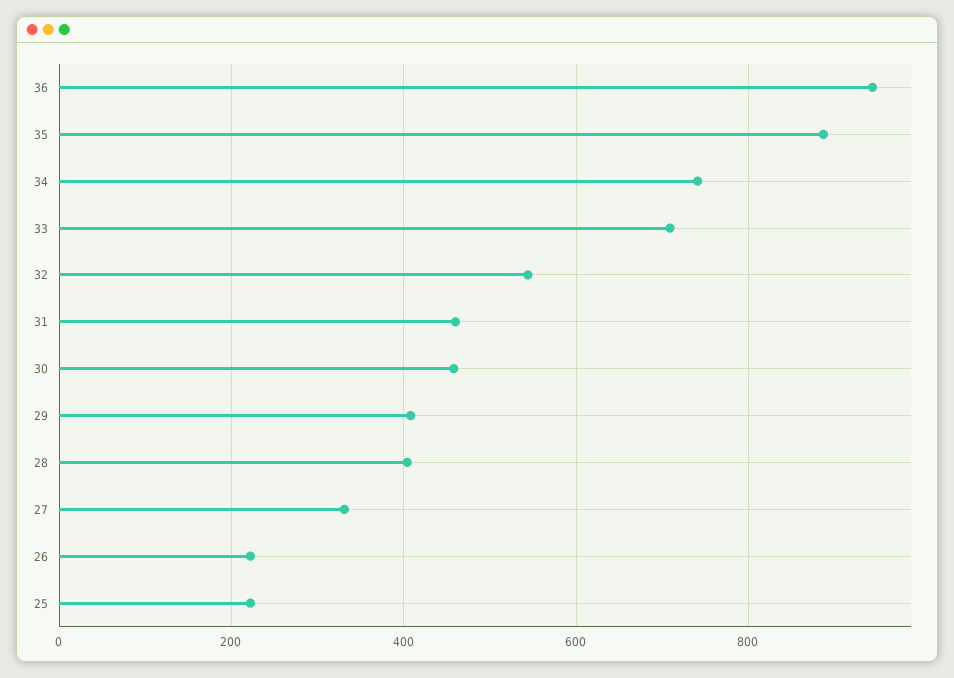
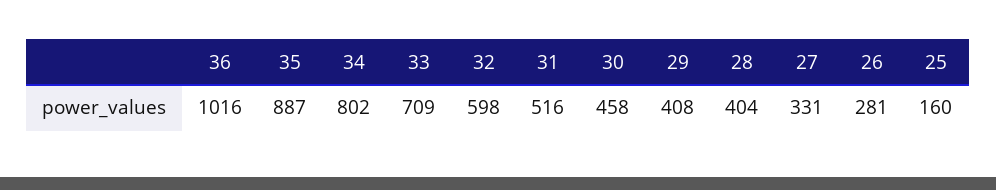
  {
-   "36": 940,
+   "36": 1016,
    "35": 887,
-   "34": 740,
+   "34": 802,
    "33": 709,
-   "32": 540,
+   "32": 598,
-   "31": 460,
+   "31": 516,
    "30": 458,
    "29": 408,
    "28": 404,
    "27": 331,
-   "26": 220,
+   "26": 281,
-   "25": 220
+   "25": 160
  }

